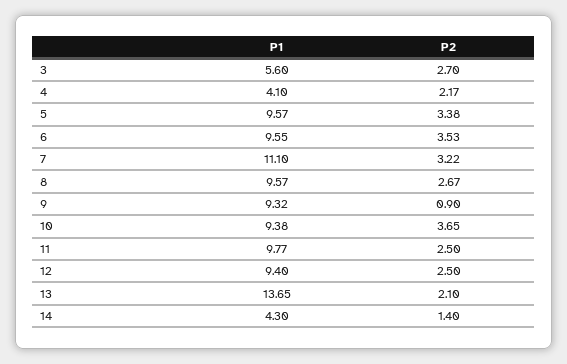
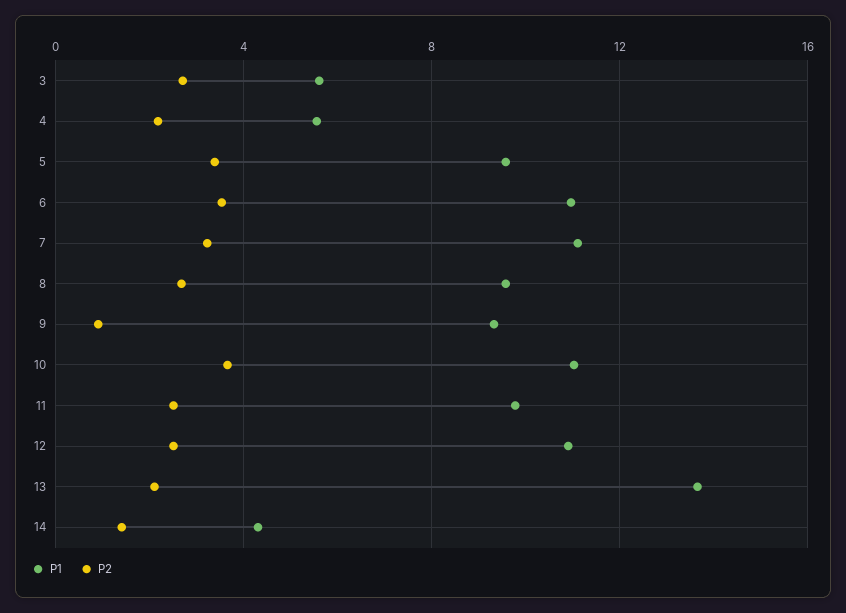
  {
    "P1": {
      "3": 5.6,
-     "4": 4.1,
+     "4": 5.5,
      "5": 9.57,
-     "6": 9.55,
+     "6": 11,
      "7": 11.1,
      "8": 9.57,
      "9": 9.32,
-     "10": 9.38,
+     "10": 11,
      "11": 9.77,
-     "12": 9.4,
+     "12": 11,
      "13": 13.65,
      "14": 4.3
    },
    "P2": {
      "3": 2.7,
      "4": 2.17,
      "5": 3.38,
      "6": 3.53,
      "7": 3.22,
      "8": 2.67,
      "9": 0.9,
      "10": 3.65,
      "11": 2.5,
      "12": 2.5,
      "13": 2.1,
      "14": 1.4
    }
  }

